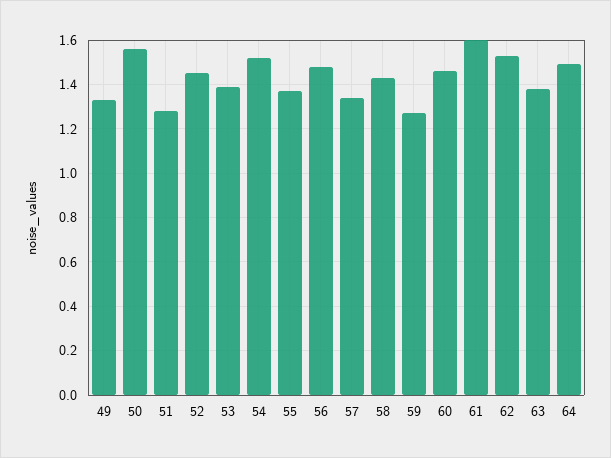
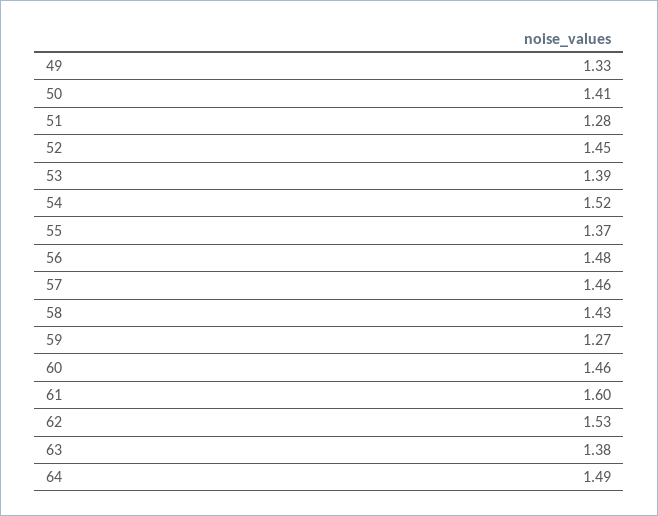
  {
    "49": 1.33,
-   "50": 1.55,
+   "50": 1.41,
    "51": 1.28,
    "52": 1.45,
    "53": 1.39,
    "54": 1.52,
    "55": 1.37,
    "56": 1.48,
-   "57": 1.35,
+   "57": 1.46,
    "58": 1.43,
    "59": 1.27,
    "60": 1.46,
    "61": 1.6,
    "62": 1.53,
    "63": 1.38,
    "64": 1.49
  }

